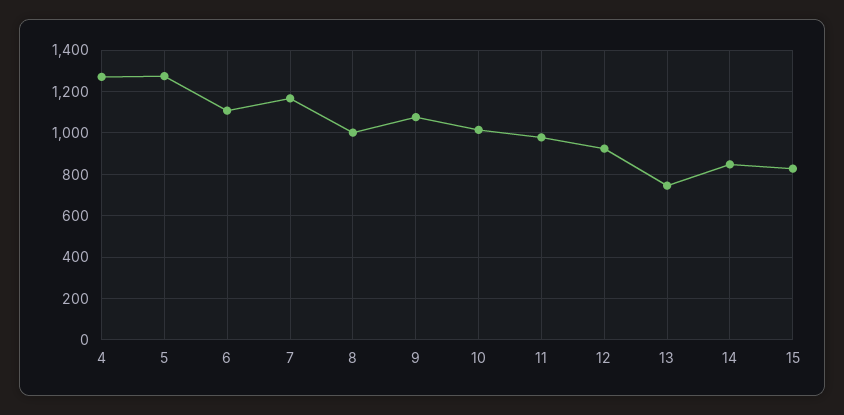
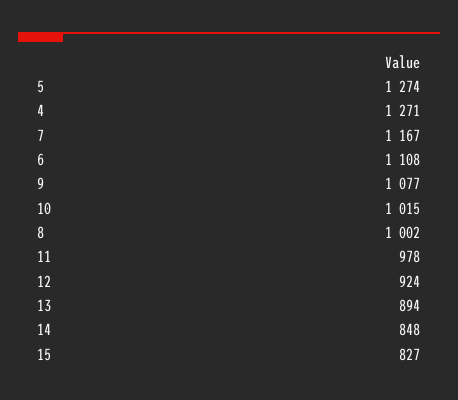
  {
    "4": 1271,
    "5": 1274,
    "6": 1108,
    "7": 1167,
    "8": 1002,
    "9": 1077,
    "10": 1015,
    "11": 978,
    "12": 924,
-   "13": 750,
+   "13": 894,
    "14": 848,
    "15": 827
  }

